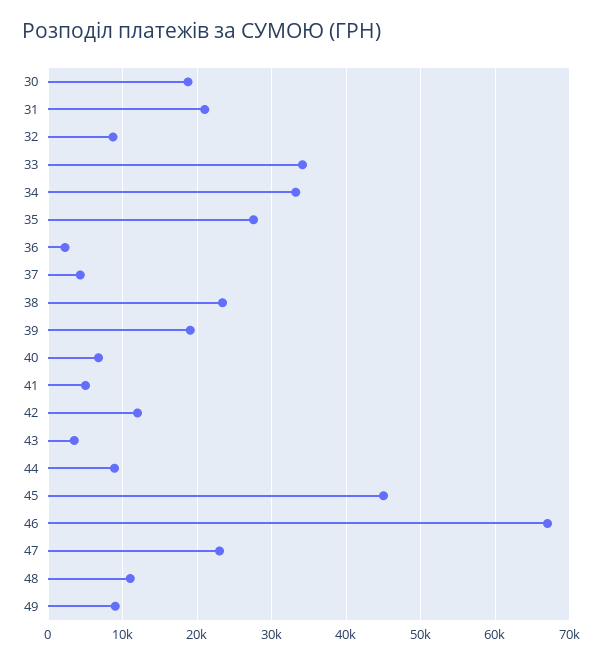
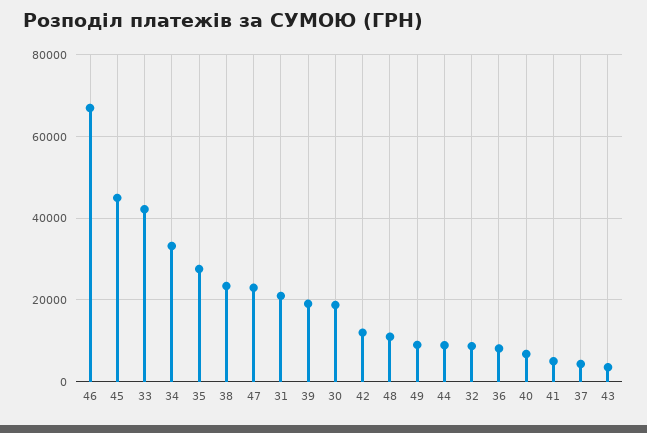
  {
    "30": 19000,
    "31": 21000,
    "32": 9000,
-   "33": 34000,
+   "33": 42000,
    "34": 33000,
    "35": 28000,
-   "36": 2000,
+   "36": 8000,
    "37": 4000,
    "38": 23000,
    "39": 19000,
    "40": 7000,
    "41": 5000,
    "42": 12000,
    "43": 4000,
    "44": 9000,
    "45": 45000,
    "46": 67000,
    "47": 23000,
    "48": 11000,
    "49": 9000
  }

